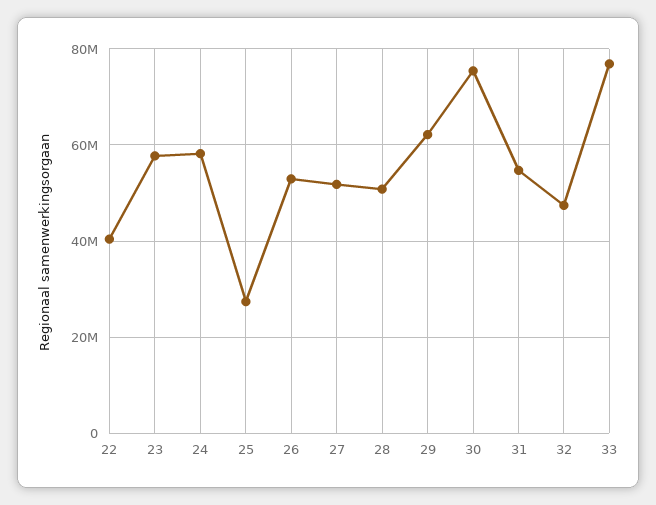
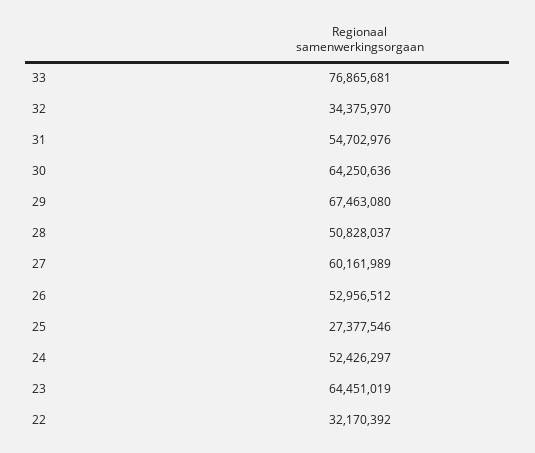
  {
-   "22": 40000000,
+   "22": 32170392,
-   "23": 58000000,
+   "23": 64451019,
-   "24": 58000000,
+   "24": 52426297,
    "25": 27377546,
    "26": 52956512,
-   "27": 52000000,
+   "27": 60161989,
    "28": 50828037,
-   "29": 62000000,
+   "29": 67463080,
-   "30": 76000000,
+   "30": 64250636,
    "31": 54702976,
-   "32": 48000000,
+   "32": 34375970,
    "33": 76865681
  }

